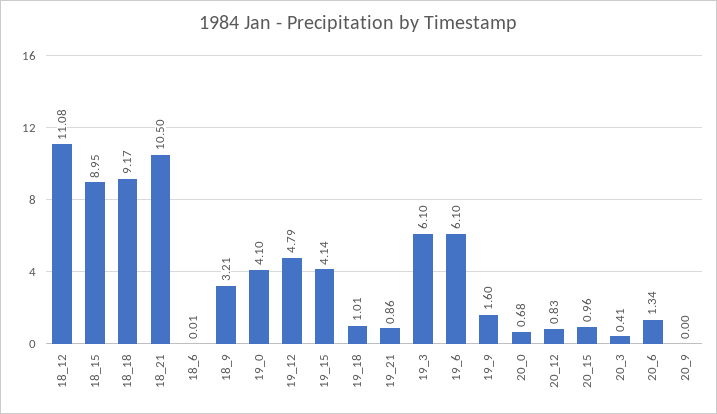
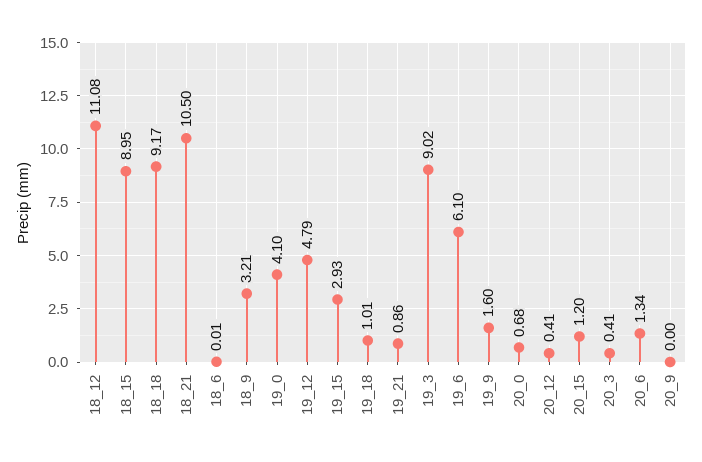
  {
    "18_12": 11.08,
    "18_15": 8.95,
    "18_18": 9.17,
    "18_21": 10.5,
    "18_6": 0.01,
    "18_9": 3.21,
    "19_0": 4.1,
    "19_12": 4.79,
-   "19_15": 4.14,
+   "19_15": 2.93,
    "19_18": 1.01,
    "19_21": 0.86,
-   "19_3": 6.1,
+   "19_3": 9.02,
    "19_6": 6.1,
    "19_9": 1.6,
    "20_0": 0.68,
-   "20_12": 0.83,
+   "20_12": 0.41,
-   "20_15": 0.96,
+   "20_15": 1.2,
    "20_3": 0.41,
    "20_6": 1.34,
    "20_9": 0
  }

